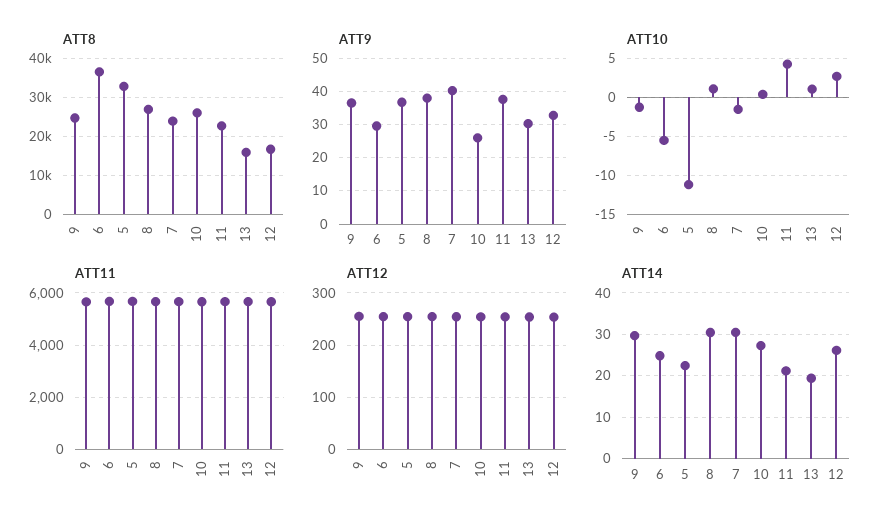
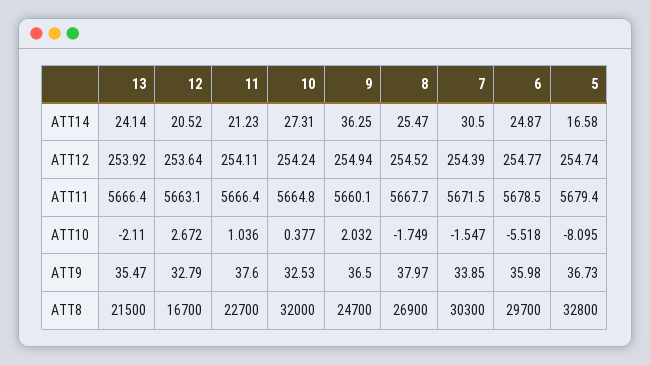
  {
    "ATT8": {
      "9": 24700,
-     "6": 36000,
+     "6": 29700,
      "5": 32800,
      "8": 26900,
-     "7": 24000,
+     "7": 30300,
-     "10": 26000,
+     "10": 32000,
      "11": 22700,
-     "13": 16000,
+     "13": 21500,
      "12": 16700
    },
    "ATT9": {
      "9": 36.5,
-     "6": 30,
+     "6": 35.98,
      "5": 36.73,
      "8": 37.97,
-     "7": 40,
+     "7": 33.85,
-     "10": 26,
+     "10": 32.53,
      "11": 37.6,
-     "13": 30,
+     "13": 35.47,
      "12": 32.79
    },
    "ATT10": {
-     "9": -1,
+     "9": 2.032,
      "6": -5.518,
-     "5": -11,
+     "5": -8.095,
-     "8": 1,
+     "8": -1.749,
      "7": -1.547,
      "10": 0.377,
-     "11": 4,
+     "11": 1.036,
-     "13": 1,
+     "13": -2.11,
      "12": 2.672
    },
    "ATT11": {
      "9": 5660.1,
      "6": 5678.5,
      "5": 5679.4,
      "8": 5667.7,
      "7": 5671.5,
      "10": 5664.8,
      "11": 5666.4,
      "13": 5666.4,
      "12": 5663.1
    },
    "ATT12": {
      "9": 254.94,
      "6": 254.77,
      "5": 254.74,
      "8": 254.52,
      "7": 254.39,
      "10": 254.24,
      "11": 254.11,
      "13": 253.92,
      "12": 253.64
    },
    "ATT14": {
-     "9": 30,
+     "9": 36.25,
      "6": 24.87,
-     "5": 22,
+     "5": 16.58,
-     "8": 30,
+     "8": 25.47,
      "7": 30.5,
      "10": 27.31,
      "11": 21.23,
-     "13": 20,
+     "13": 24.14,
-     "12": 26
+     "12": 20.52
    }
  }

